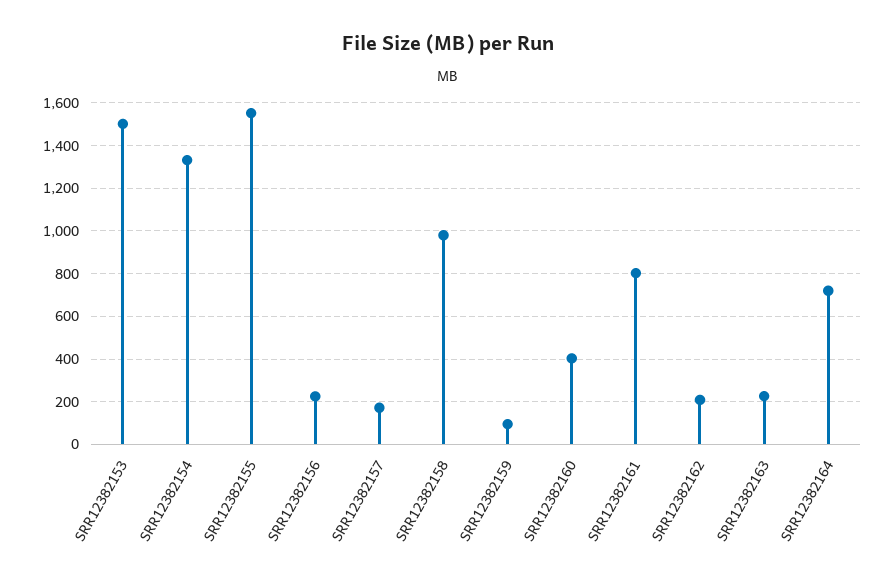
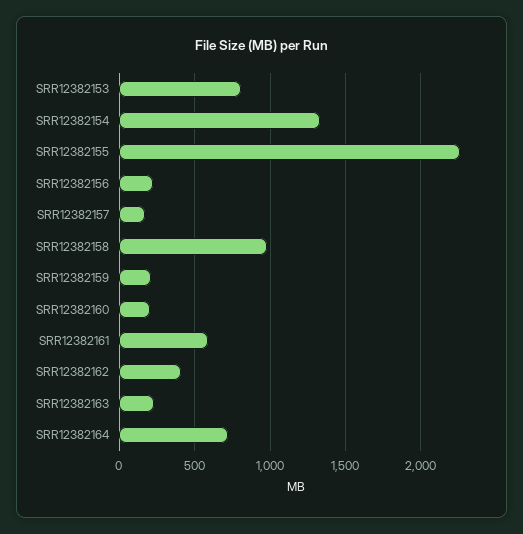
  {
-   "SRR12382153": 1500,
+   "SRR12382153": 800,
    "SRR12382154": 1350,
-   "SRR12382155": 1550,
+   "SRR12382155": 2250,
    "SRR12382156": 250,
    "SRR12382157": 150,
    "SRR12382158": 1000,
-   "SRR12382159": 100,
+   "SRR12382159": 200,
-   "SRR12382160": 400,
+   "SRR12382160": 200,
-   "SRR12382161": 800,
+   "SRR12382161": 600,
-   "SRR12382162": 200,
+   "SRR12382162": 400,
    "SRR12382163": 250,
    "SRR12382164": 700
  }

